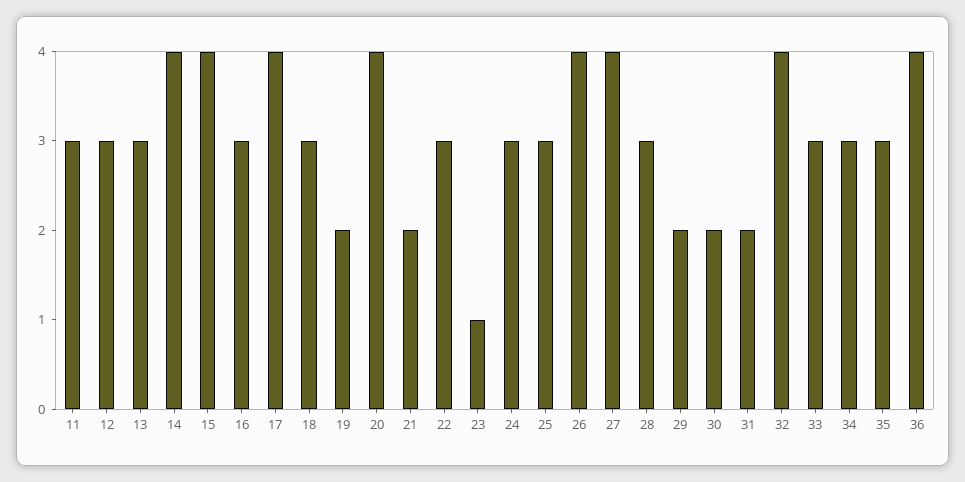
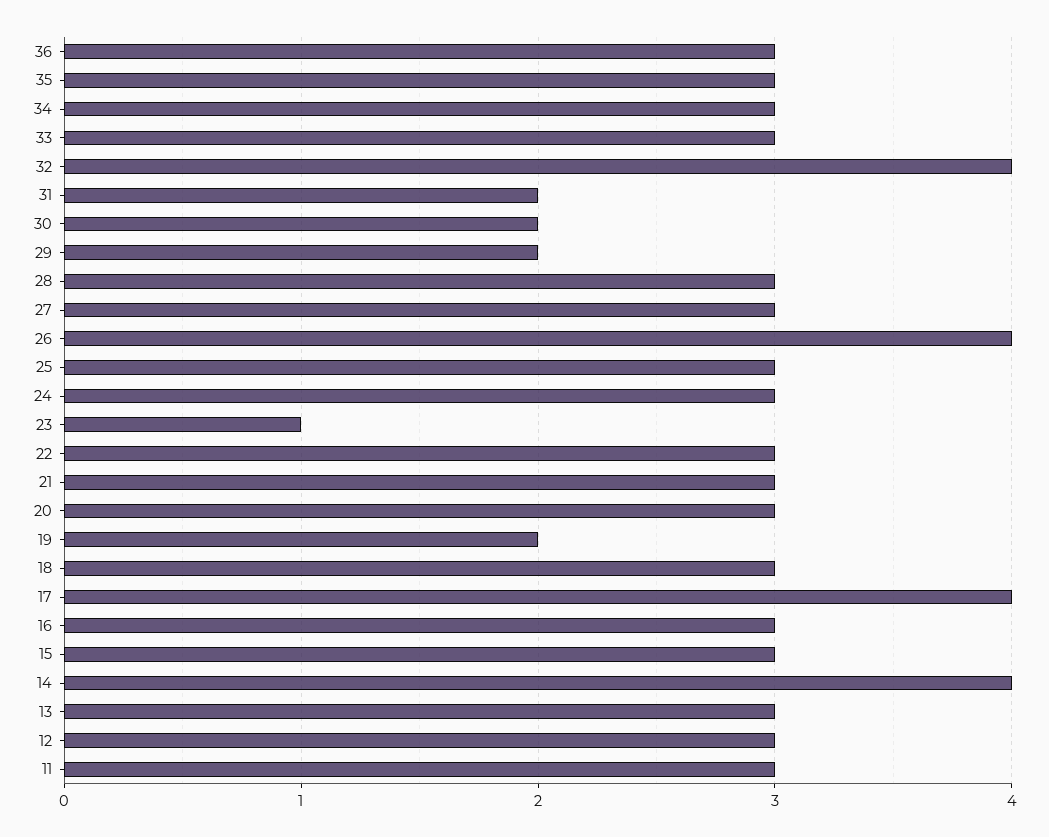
  {
    "11": 3,
    "12": 3,
    "13": 3,
    "14": 4,
-   "15": 4,
+   "15": 3,
    "16": 3,
    "17": 4,
    "18": 3,
    "19": 2,
-   "20": 4,
+   "20": 3,
-   "21": 2,
+   "21": 3,
    "22": 3,
    "23": 1,
    "24": 3,
    "25": 3,
    "26": 4,
-   "27": 4,
+   "27": 3,
    "28": 3,
    "29": 2,
    "30": 2,
    "31": 2,
    "32": 4,
    "33": 3,
    "34": 3,
    "35": 3,
-   "36": 4
+   "36": 3
  }

